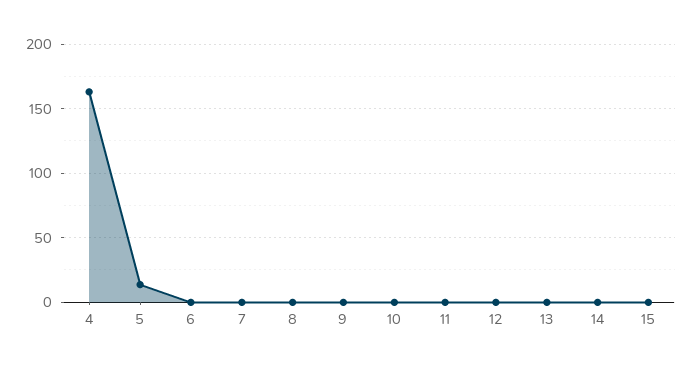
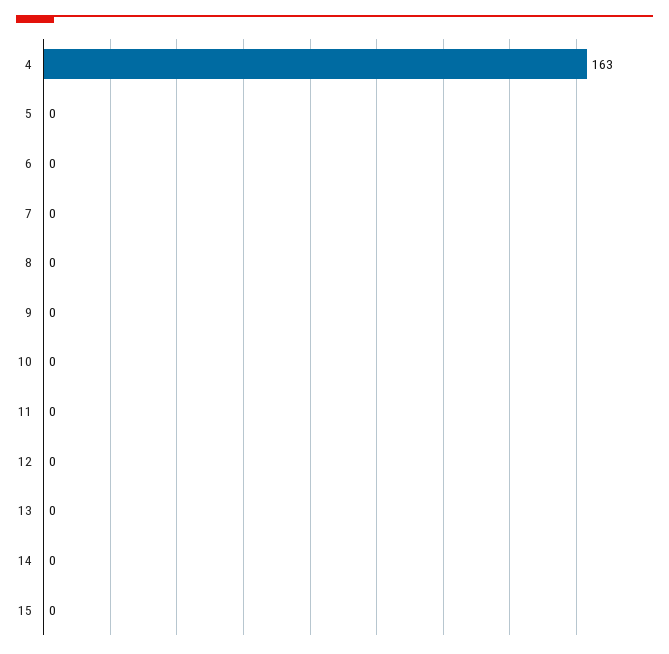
  {
    "4": 163,
-   "5": 15,
+   "5": 0,
    "6": 0,
    "7": 0,
    "8": 0,
    "9": 0,
    "10": 0,
    "11": 0,
    "12": 0,
    "13": 0,
    "14": 0,
    "15": 0
  }

